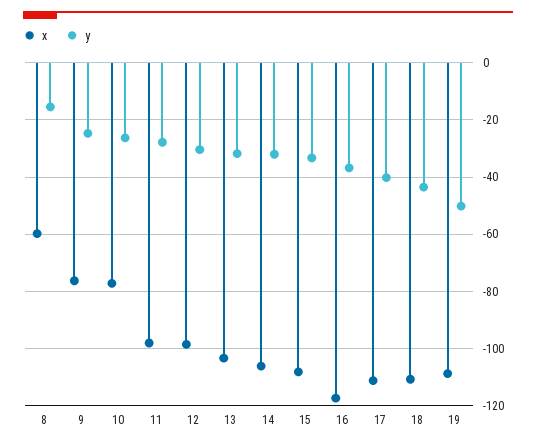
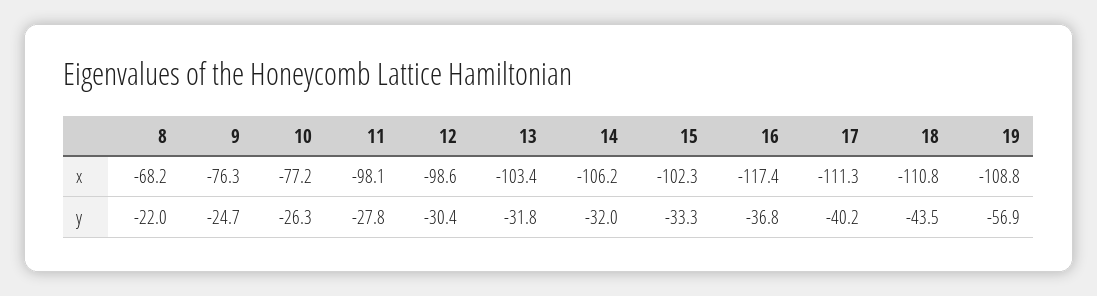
  {
    "x": {
-     "8": -60,
+     "8": -68.2,
      "9": -76.3,
      "10": -77.2,
      "11": -98.1,
      "12": -98.6,
      "13": -103.4,
      "14": -106.2,
-     "15": -107.5,
+     "15": -102.3,
      "16": -117.4,
      "17": -111.3,
      "18": -110.8,
      "19": -108.8
    },
    "y": {
-     "8": -15,
+     "8": -22,
      "9": -24.7,
      "10": -26.3,
      "11": -27.8,
      "12": -30.4,
      "13": -31.8,
      "14": -32,
      "15": -33.3,
      "16": -36.8,
      "17": -40.2,
      "18": -43.5,
-     "19": -50
+     "19": -56.9
    }
  }

